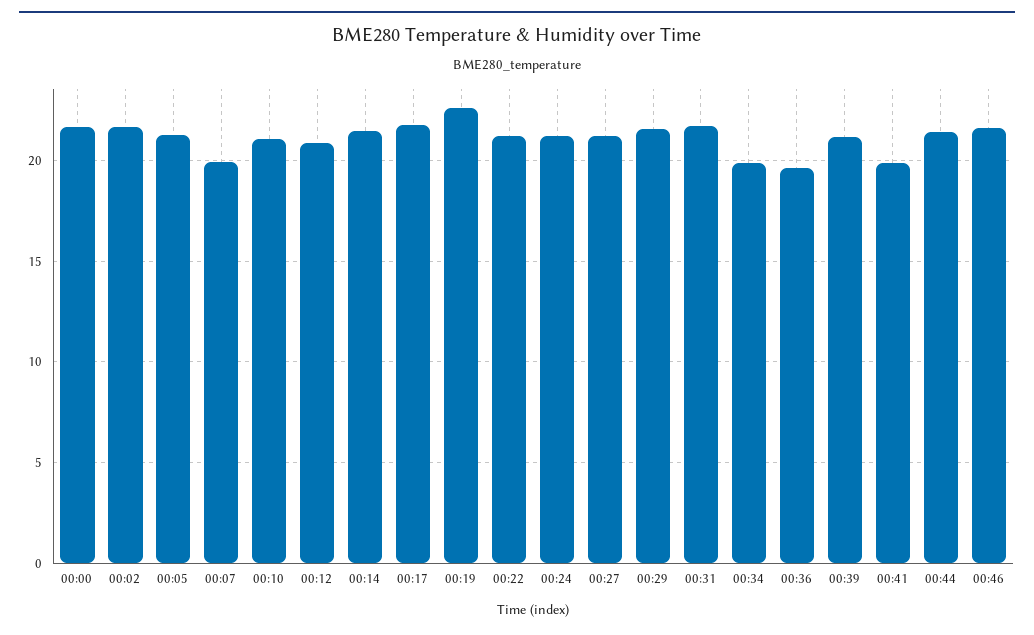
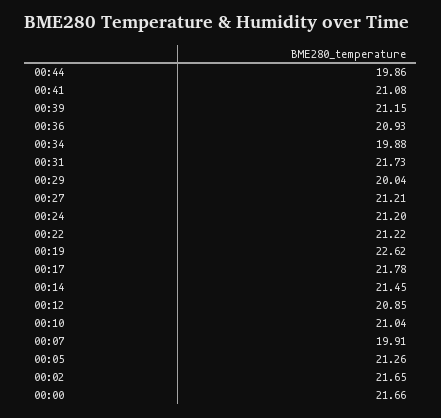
  {
    "00:00": 21.66,
    "00:02": 21.65,
    "00:05": 21.26,
    "00:07": 19.91,
    "00:10": 21.04,
    "00:12": 20.85,
    "00:14": 21.45,
    "00:17": 21.78,
    "00:19": 22.62,
    "00:22": 21.22,
    "00:24": 21.2,
    "00:27": 21.21,
-   "00:29": 21.5,
+   "00:29": 20.04,
    "00:31": 21.73,
    "00:34": 19.88,
-   "00:36": 19.5,
+   "00:36": 20.93,
    "00:39": 21.15,
-   "00:41": 20,
+   "00:41": 21.08,
-   "00:44": 21.5,
+   "00:44": 19.86
-   "00:46": 21.5
  }

